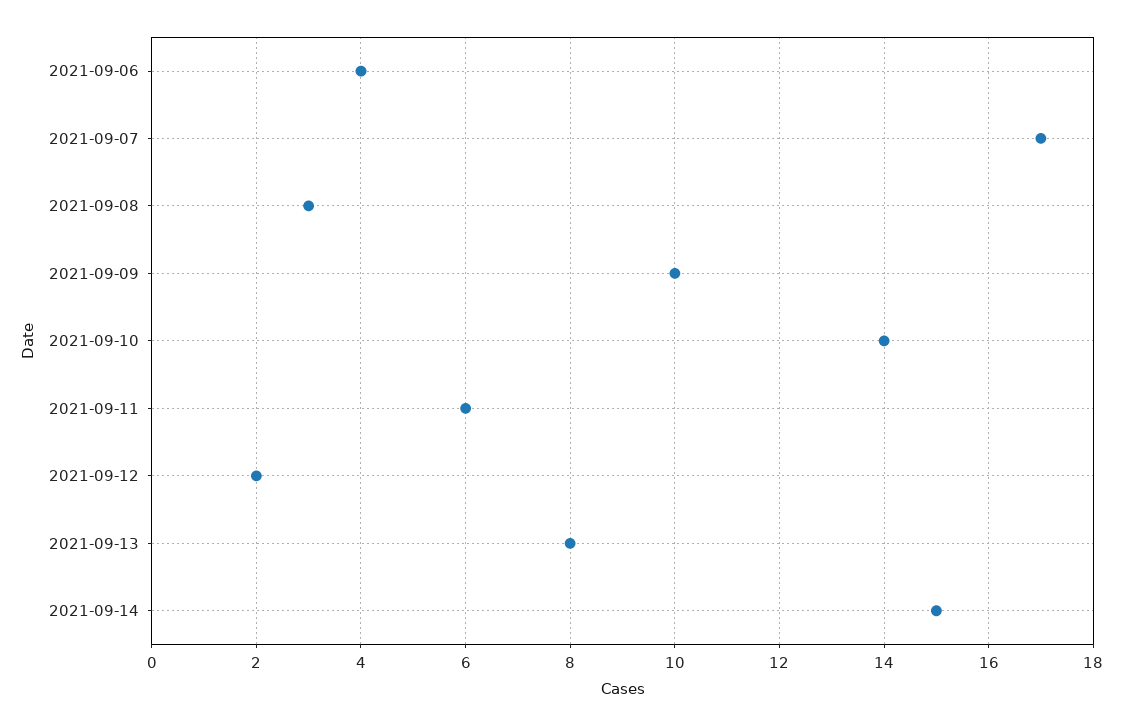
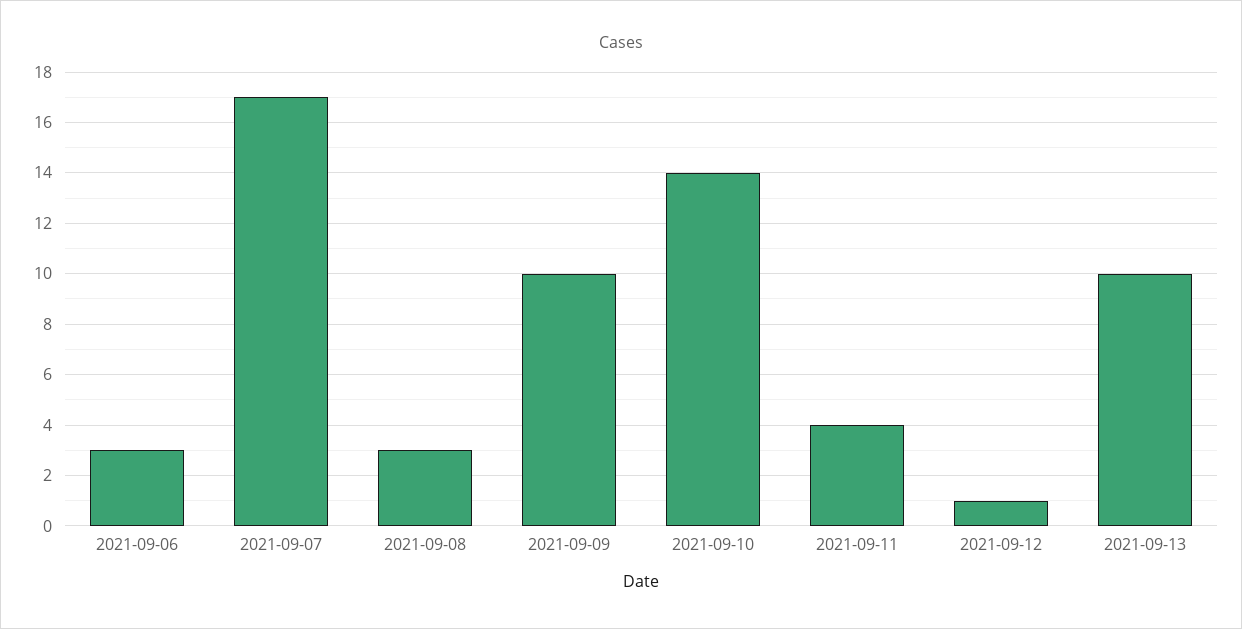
  {
-   "2021-09-06": 4,
+   "2021-09-06": 3,
    "2021-09-07": 17,
    "2021-09-08": 3,
    "2021-09-09": 10,
    "2021-09-10": 14,
-   "2021-09-11": 6,
+   "2021-09-11": 4,
-   "2021-09-12": 2,
+   "2021-09-12": 1,
-   "2021-09-13": 8,
+   "2021-09-13": 10
-   "2021-09-14": 15
  }

